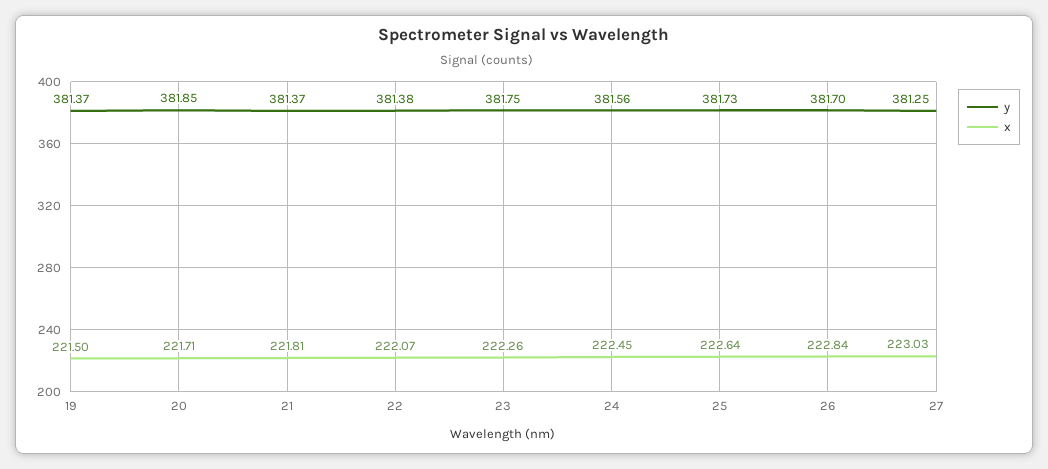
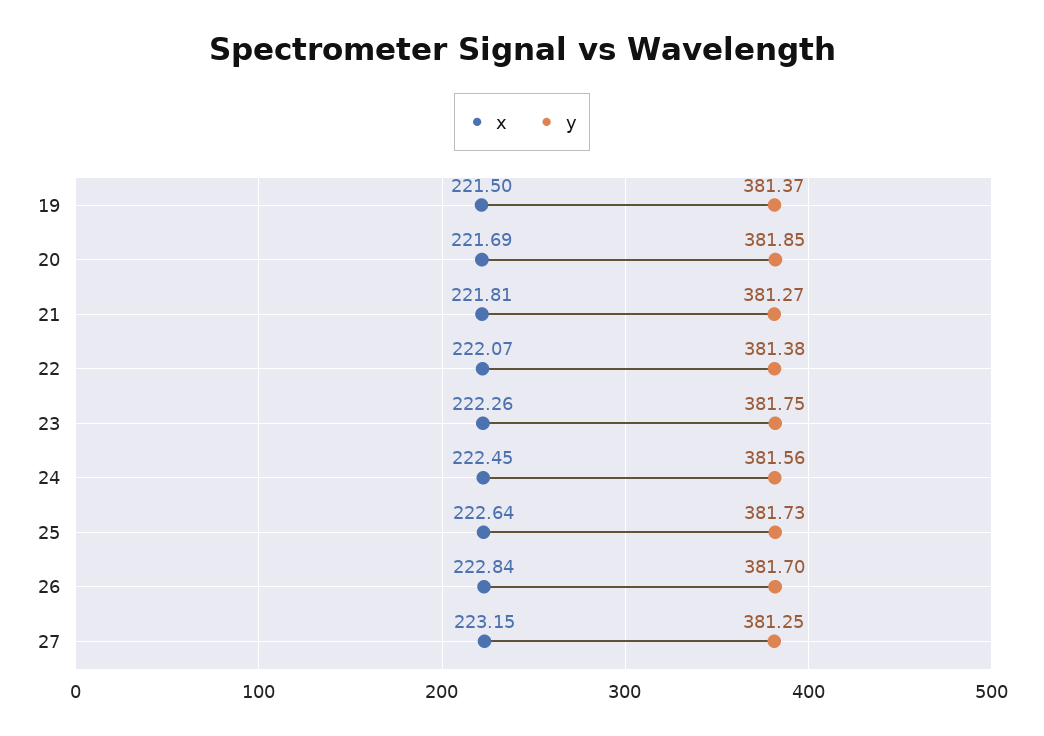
  {
    "y": {
      "19": 381.37,
      "20": 381.85,
-     "21": 381.37,
+     "21": 381.27,
      "22": 381.38,
      "23": 381.75,
      "24": 381.56,
      "25": 381.73,
      "26": 381.7,
      "27": 381.25
    },
    "x": {
      "19": 221.5,
-     "20": 221.71,
+     "20": 221.69,
      "21": 221.81,
      "22": 222.07,
      "23": 222.26,
      "24": 222.45,
      "25": 222.64,
      "26": 222.84,
-     "27": 223.03
+     "27": 223.15
    }
  }

